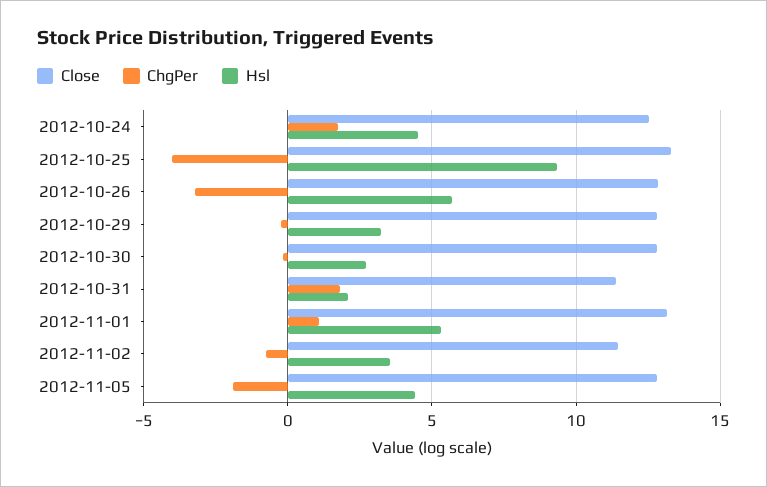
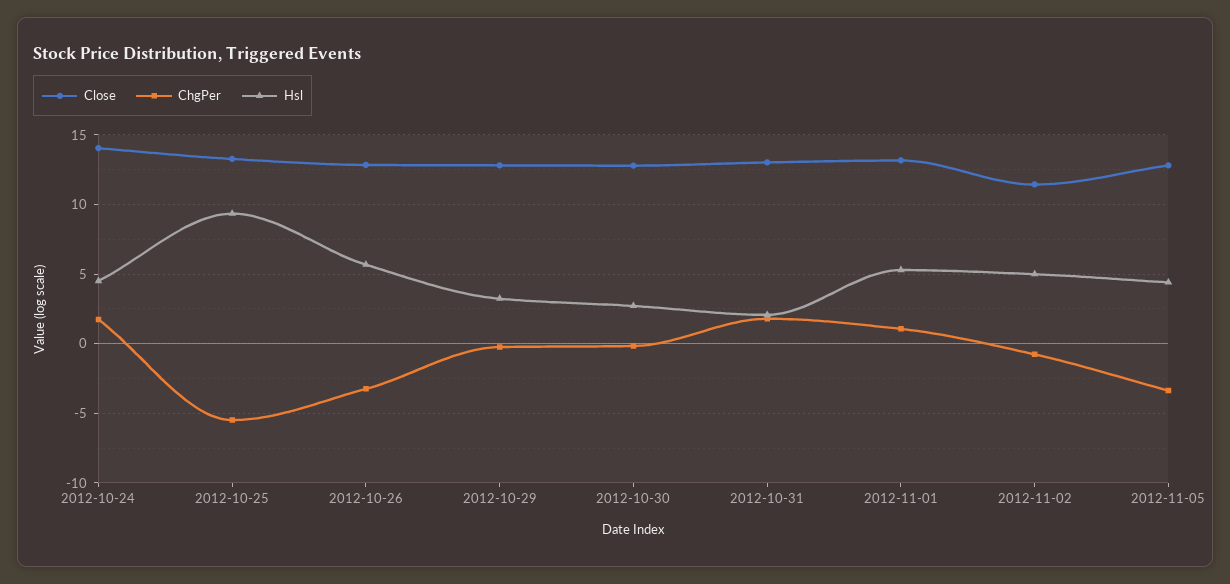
  {
    "Close": {
-     "2012-10-24": 12.5,
+     "2012-10-24": 14,
      "2012-10-25": 13.5,
      "2012-10-26": 13,
      "2012-10-29": 13,
      "2012-10-30": 13,
-     "2012-10-31": 11.5,
+     "2012-10-31": 13,
      "2012-11-01": 13,
      "2012-11-02": 11.5,
      "2012-11-05": 13
    },
    "ChgPer": {
      "2012-10-24": 1.5,
-     "2012-10-25": -4,
+     "2012-10-25": -5.5,
      "2012-10-26": -3,
      "2012-10-29": 0,
      "2012-10-30": 0,
      "2012-10-31": 2,
      "2012-11-01": 1,
      "2012-11-02": -1,
-     "2012-11-05": -2
+     "2012-11-05": -3.5
    },
    "Hsl": {
      "2012-10-24": 4.5,
      "2012-10-25": 9.5,
      "2012-10-26": 5.5,
      "2012-10-29": 3,
      "2012-10-30": 2.5,
      "2012-10-31": 2,
      "2012-11-01": 5.5,
-     "2012-11-02": 3.5,
+     "2012-11-02": 5,
      "2012-11-05": 4.5
    }
  }

